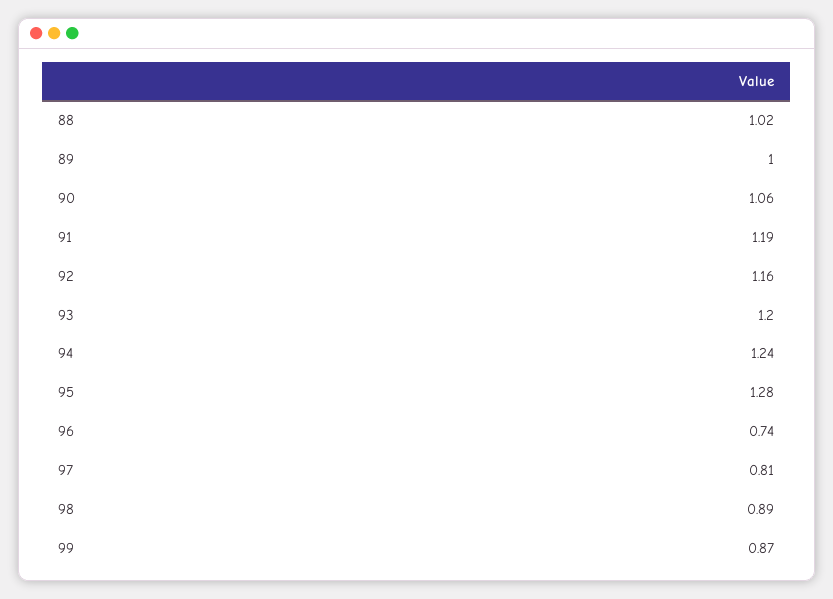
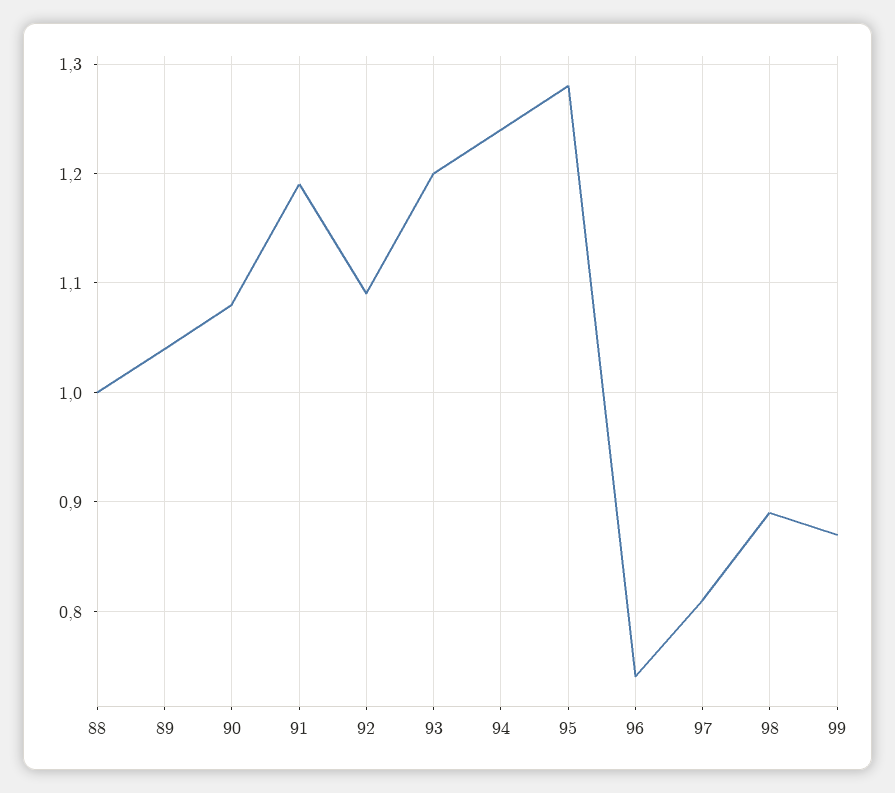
  {
-   "88": 1.02,
+   "88": 1,
-   "89": 1,
+   "89": 1.04,
-   "90": 1.06,
+   "90": 1.08,
    "91": 1.19,
-   "92": 1.16,
+   "92": 1.09,
    "93": 1.2,
    "94": 1.24,
    "95": 1.28,
    "96": 0.74,
    "97": 0.81,
    "98": 0.89,
    "99": 0.87
  }

